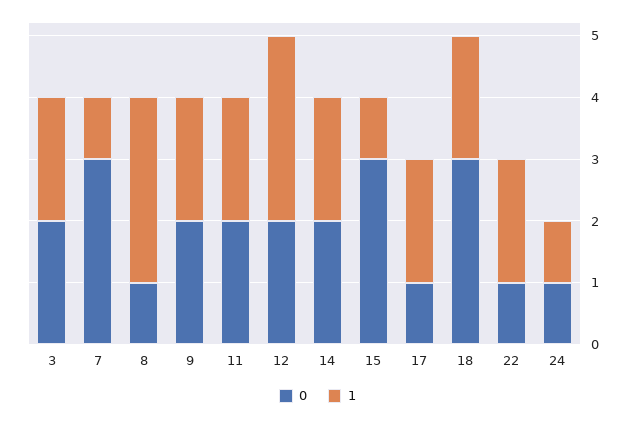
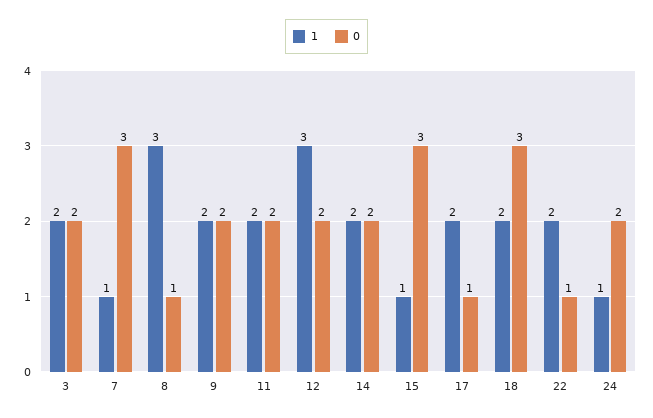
  {
    "0": {
      "3": 2,
      "7": 3,
      "8": 1,
      "9": 2,
      "11": 2,
      "12": 2,
      "14": 2,
      "15": 3,
      "17": 1,
      "18": 3,
      "22": 1,
-     "24": 1
+     "24": 2
    },
    "1": {
      "3": 2,
      "7": 1,
      "8": 3,
      "9": 2,
      "11": 2,
      "12": 3,
      "14": 2,
      "15": 1,
      "17": 2,
      "18": 2,
      "22": 2,
      "24": 1
    }
  }

